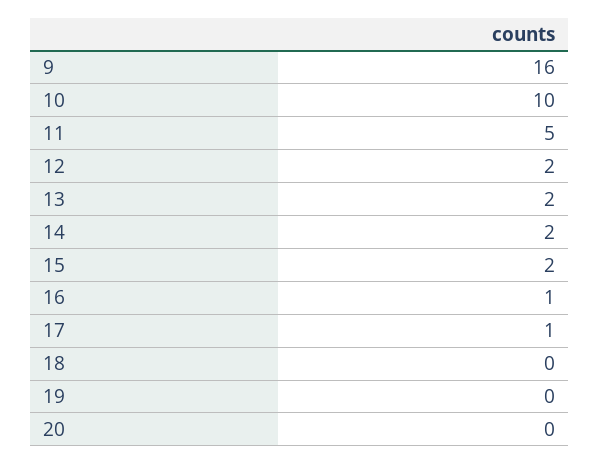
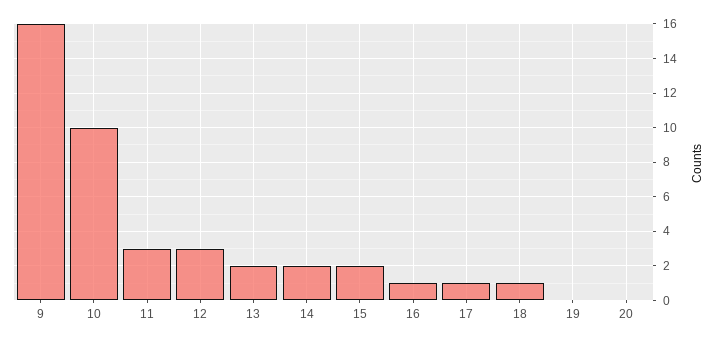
  {
    "9": 16,
    "10": 10,
-   "11": 5,
+   "11": 3,
-   "12": 2,
+   "12": 3,
    "13": 2,
    "14": 2,
    "15": 2,
    "16": 1,
    "17": 1,
-   "18": 0,
+   "18": 1,
    "19": 0,
    "20": 0
  }

